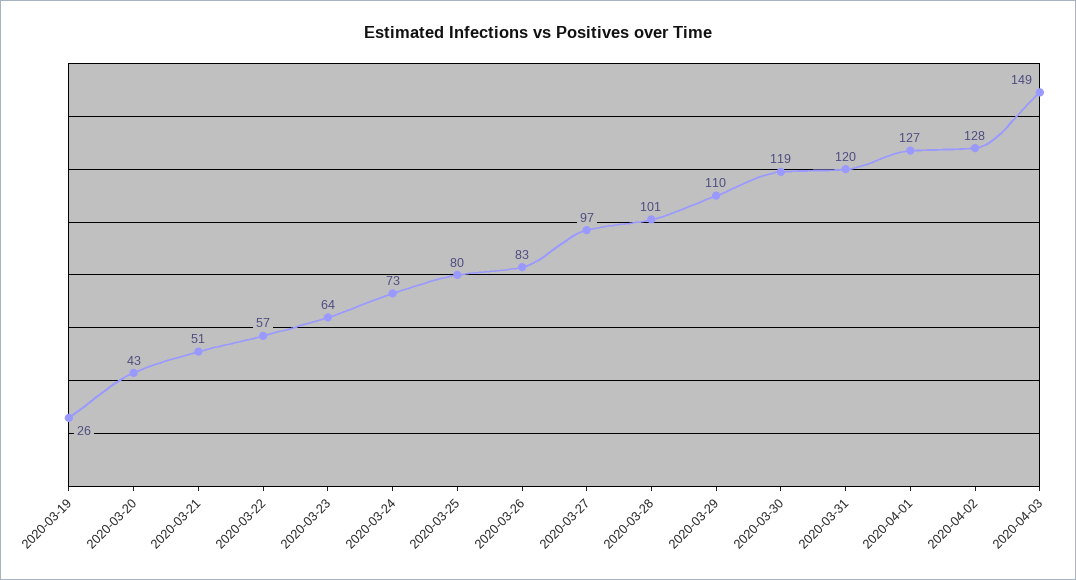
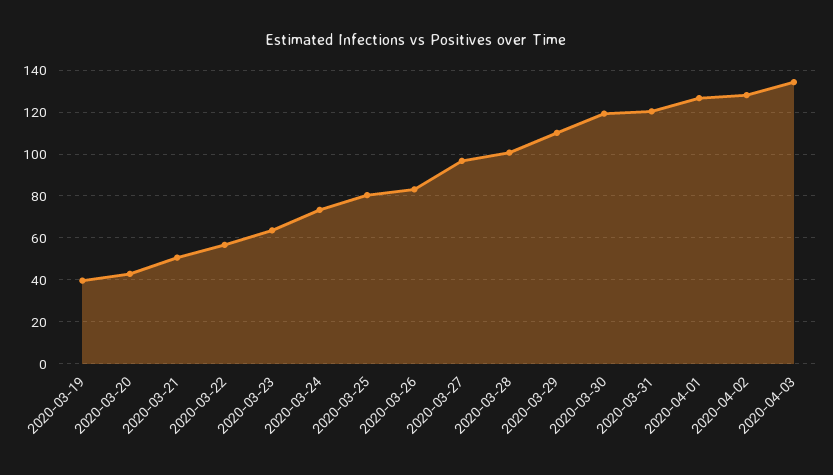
  {
-   "2020-03-19": 26,
+   "2020-03-19": 40,
    "2020-03-20": 43,
    "2020-03-21": 51,
    "2020-03-22": 57,
    "2020-03-23": 64,
    "2020-03-24": 73,
    "2020-03-25": 80,
    "2020-03-26": 83,
    "2020-03-27": 97,
    "2020-03-28": 101,
    "2020-03-29": 110,
    "2020-03-30": 119,
    "2020-03-31": 120,
    "2020-04-01": 127,
    "2020-04-02": 128,
-   "2020-04-03": 149
+   "2020-04-03": 135
  }

